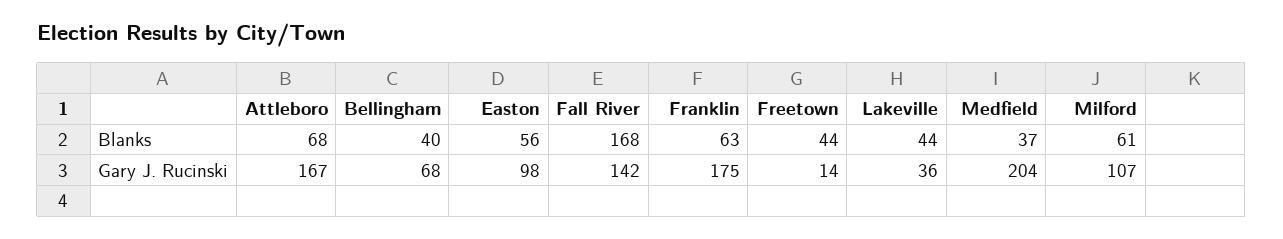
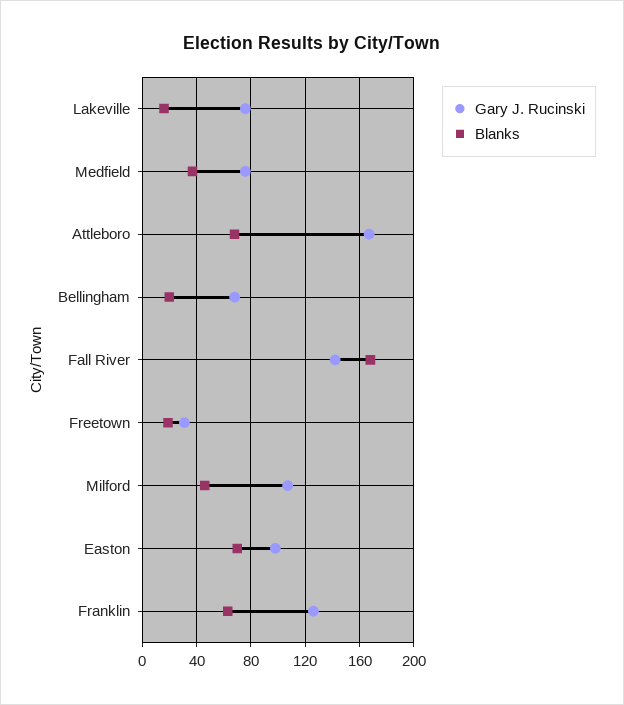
  {
    "Blanks": {
      "Attleboro": 68,
-     "Bellingham": 40,
+     "Bellingham": 20,
-     "Easton": 56,
+     "Easton": 70,
      "Fall River": 168,
      "Franklin": 63,
-     "Freetown": 44,
+     "Freetown": 20,
-     "Lakeville": 44,
+     "Lakeville": 15,
      "Medfield": 37,
-     "Milford": 61
+     "Milford": 45
    },
    "Gary J. Rucinski": {
      "Attleboro": 167,
      "Bellingham": 68,
      "Easton": 98,
      "Fall River": 142,
-     "Franklin": 175,
+     "Franklin": 125,
-     "Freetown": 14,
+     "Freetown": 30,
-     "Lakeville": 36,
+     "Lakeville": 75,
-     "Medfield": 204,
+     "Medfield": 75,
      "Milford": 107
    }
  }

